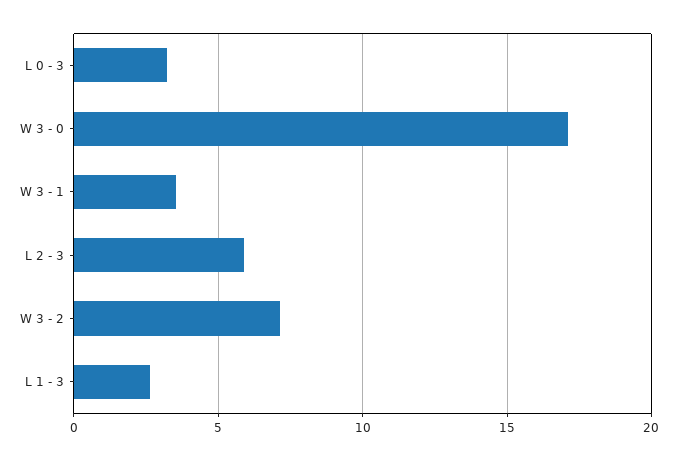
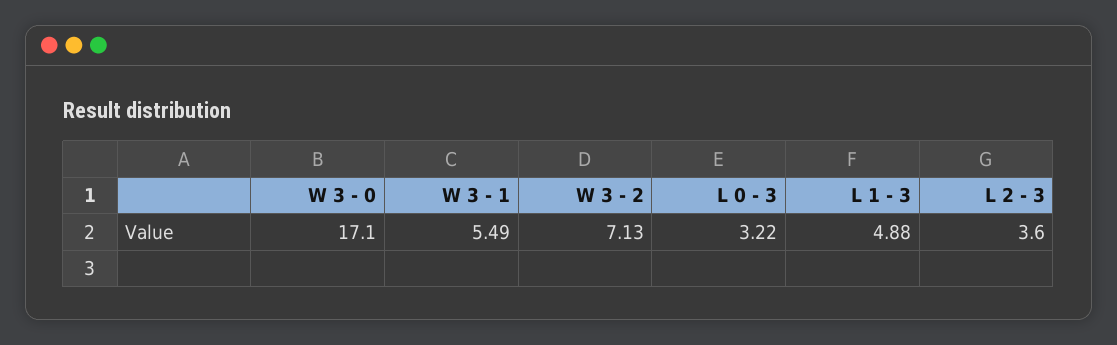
  {
    "L 0 - 3": 3.22,
    "W 3 - 0": 17.1,
-   "W 3 - 1": 3.5,
+   "W 3 - 1": 5.49,
-   "L 2 - 3": 6,
+   "L 2 - 3": 3.6,
    "W 3 - 2": 7.13,
-   "L 1 - 3": 2.5
+   "L 1 - 3": 4.88
  }

